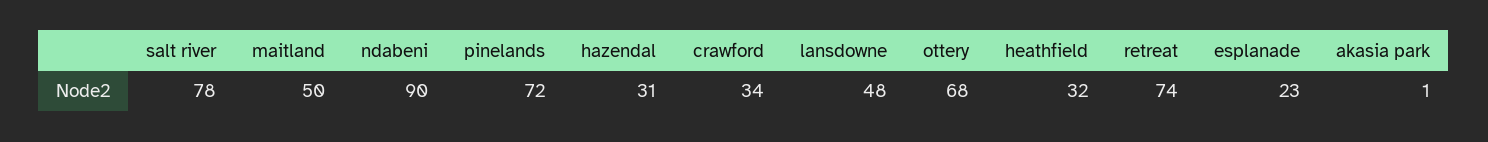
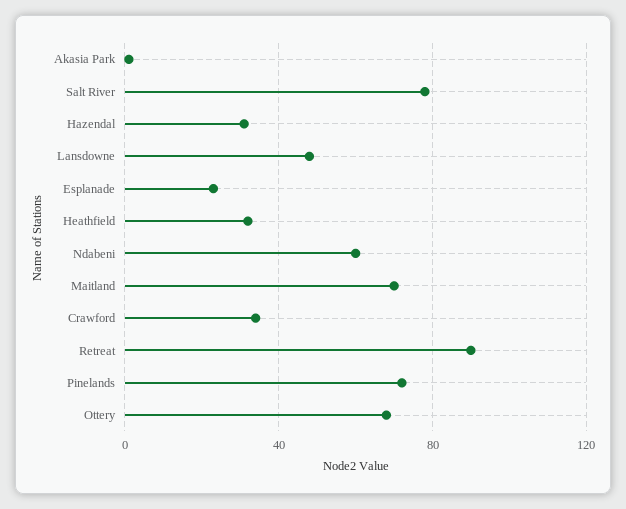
  {
    "salt river": 78,
-   "maitland": 50,
+   "maitland": 70,
-   "ndabeni": 90,
+   "ndabeni": 60,
    "pinelands": 72,
    "hazendal": 31,
    "crawford": 34,
    "lansdowne": 48,
    "ottery": 68,
    "heathfield": 32,
-   "retreat": 74,
+   "retreat": 90,
    "esplanade": 23,
    "akasia park": 1
  }

